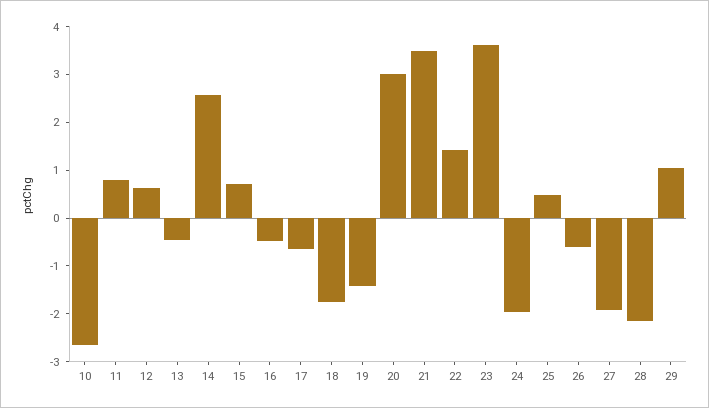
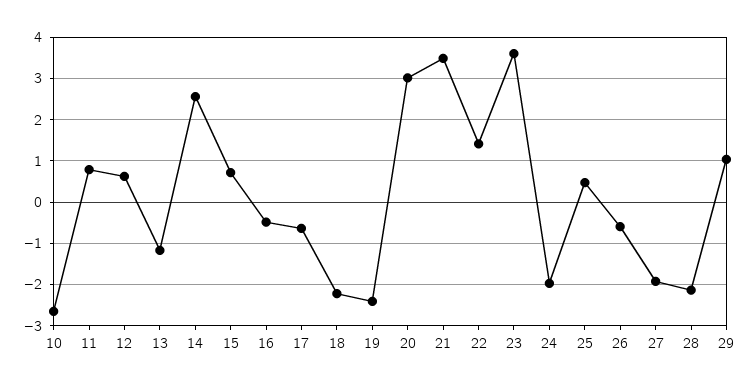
  {
    "10": -2.6,
    "11": 0.8,
    "12": 0.6,
-   "13": -0.4,
+   "13": -1.2,
    "14": 2.6,
    "15": 0.8,
    "16": -0.4,
    "17": -0.6,
-   "18": -1.8,
+   "18": -2.2,
-   "19": -1.4,
+   "19": -2.4,
    "20": 3,
    "21": 3.4,
    "22": 1.4,
    "23": 3.6,
    "24": -2,
    "25": 0.4,
    "26": -0.6,
    "27": -2,
    "28": -2.2,
    "29": 1
  }

